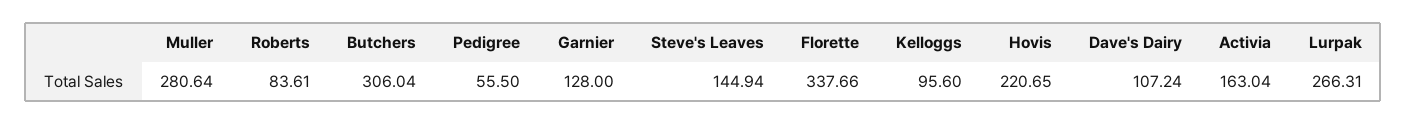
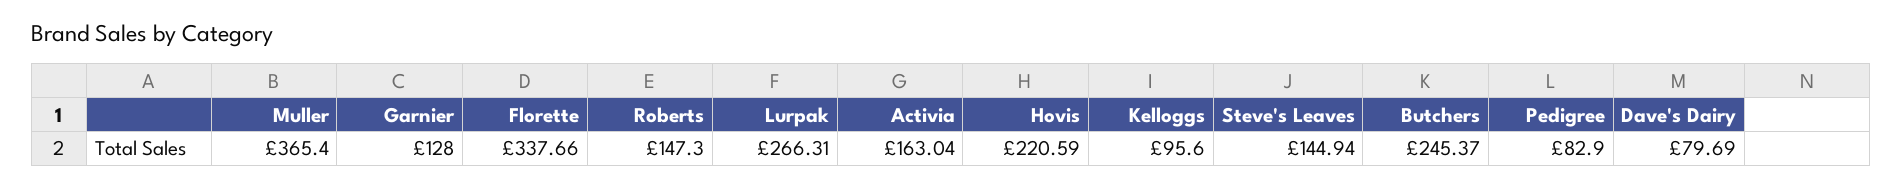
  {
-   "Muller": 280.64,
+   "Muller": 365.4,
-   "Roberts": 83.61,
+   "Roberts": 147.3,
-   "Butchers": 306.04,
+   "Butchers": 245.37,
-   "Pedigree": 55.5,
+   "Pedigree": 82.9,
    "Garnier": 128,
    "Steve's Leaves": 144.94,
    "Florette": 337.66,
    "Kelloggs": 95.6,
-   "Hovis": 220.65,
+   "Hovis": 220.59,
-   "Dave's Dairy": 107.24,
+   "Dave's Dairy": 79.69,
    "Activia": 163.04,
    "Lurpak": 266.31
  }

